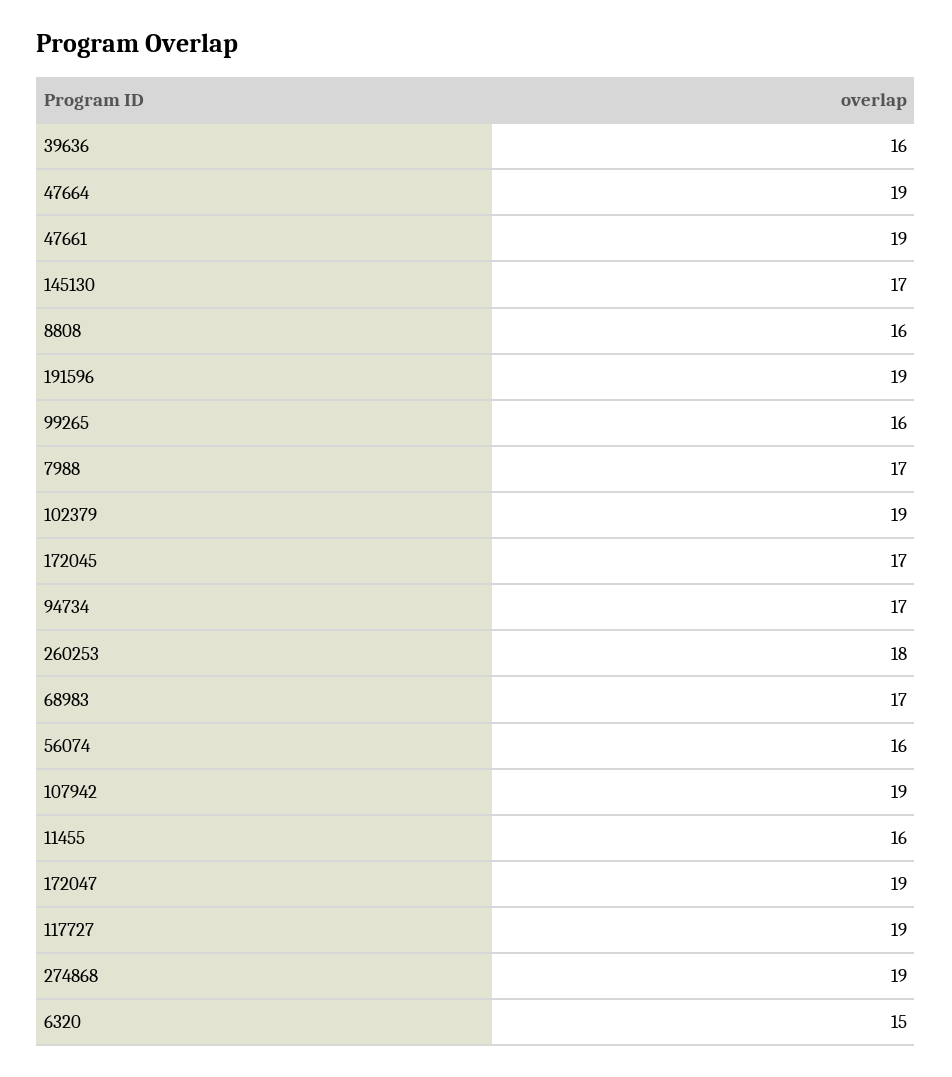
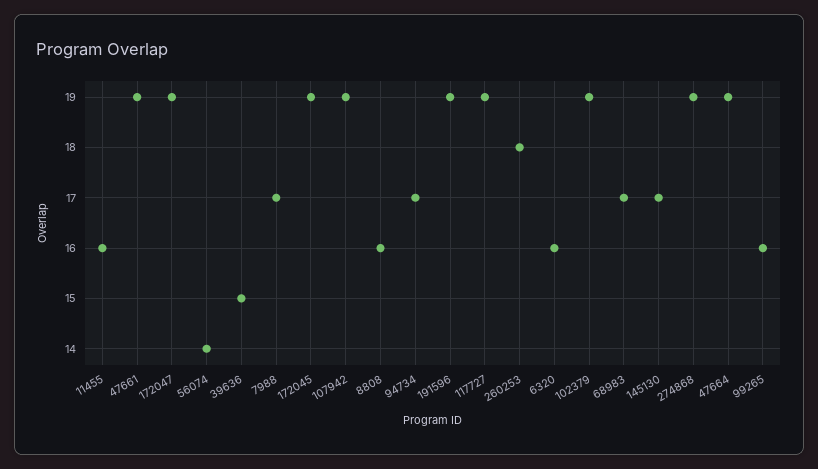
  {
-   "39636": 16,
+   "39636": 15,
    "47664": 19,
    "47661": 19,
    "145130": 17,
    "8808": 16,
    "191596": 19,
    "99265": 16,
    "7988": 17,
    "102379": 19,
-   "172045": 17,
+   "172045": 19,
    "94734": 17,
    "260253": 18,
    "68983": 17,
-   "56074": 16,
+   "56074": 14,
    "107942": 19,
    "11455": 16,
    "172047": 19,
    "117727": 19,
    "274868": 19,
-   "6320": 15
+   "6320": 16
  }

